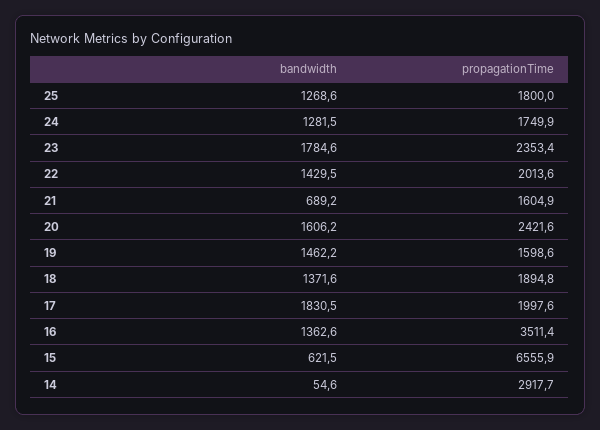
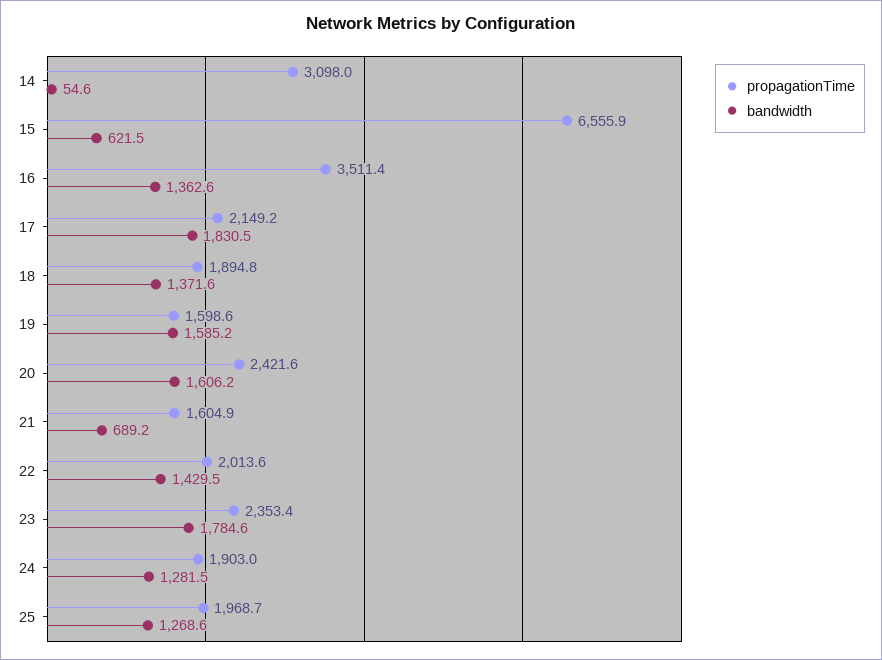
  {
    "bandwidth": {
      "25": 1268.6,
      "24": 1281.5,
      "23": 1784.6,
      "22": 1429.5,
      "21": 689.2,
      "20": 1606.2,
-     "19": 1462.2,
+     "19": 1585.2,
      "18": 1371.6,
      "17": 1830.5,
      "16": 1362.6,
      "15": 621.5,
      "14": 54.6
    },
    "propagationTime": {
-     "25": 1800,
+     "25": 1968.7,
-     "24": 1749.9,
+     "24": 1903,
      "23": 2353.4,
      "22": 2013.6,
      "21": 1604.9,
      "20": 2421.6,
      "19": 1598.6,
      "18": 1894.8,
-     "17": 1997.6,
+     "17": 2149.2,
      "16": 3511.4,
      "15": 6555.9,
-     "14": 2917.7
+     "14": 3098
    }
  }

